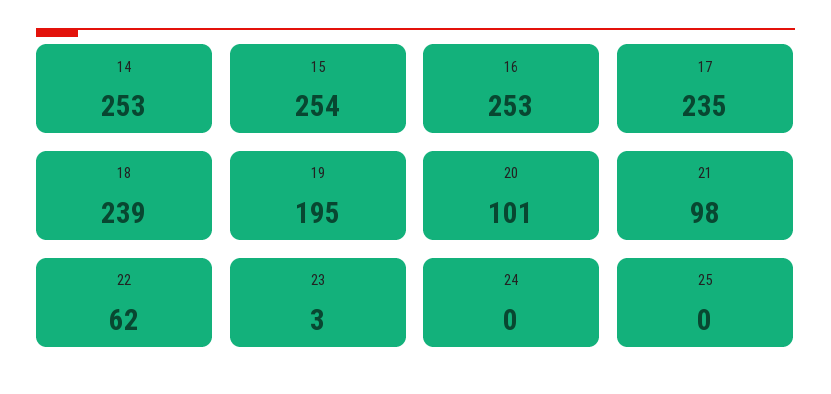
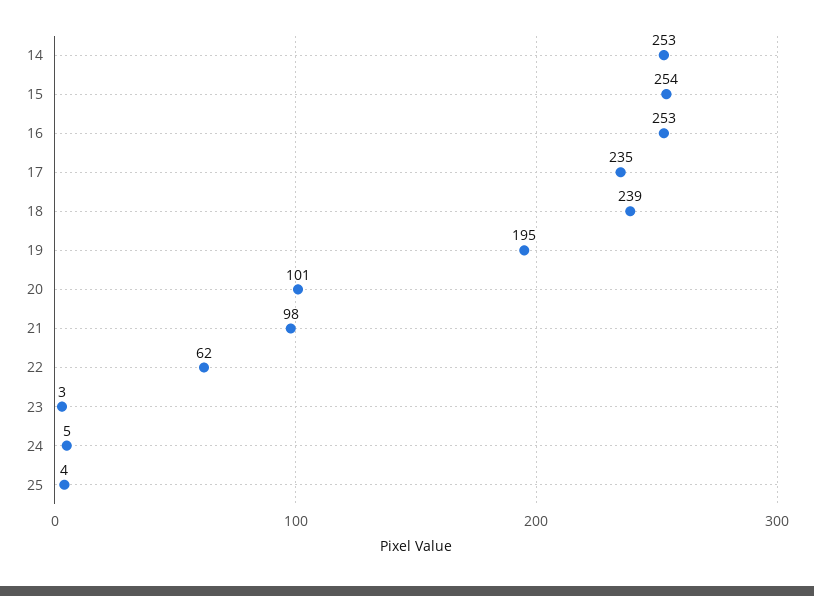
  {
    "14": 253,
    "15": 254,
    "16": 253,
    "17": 235,
    "18": 239,
    "19": 195,
    "20": 101,
    "21": 98,
    "22": 62,
    "23": 3,
-   "24": 0,
+   "24": 5,
-   "25": 0
+   "25": 4
  }

